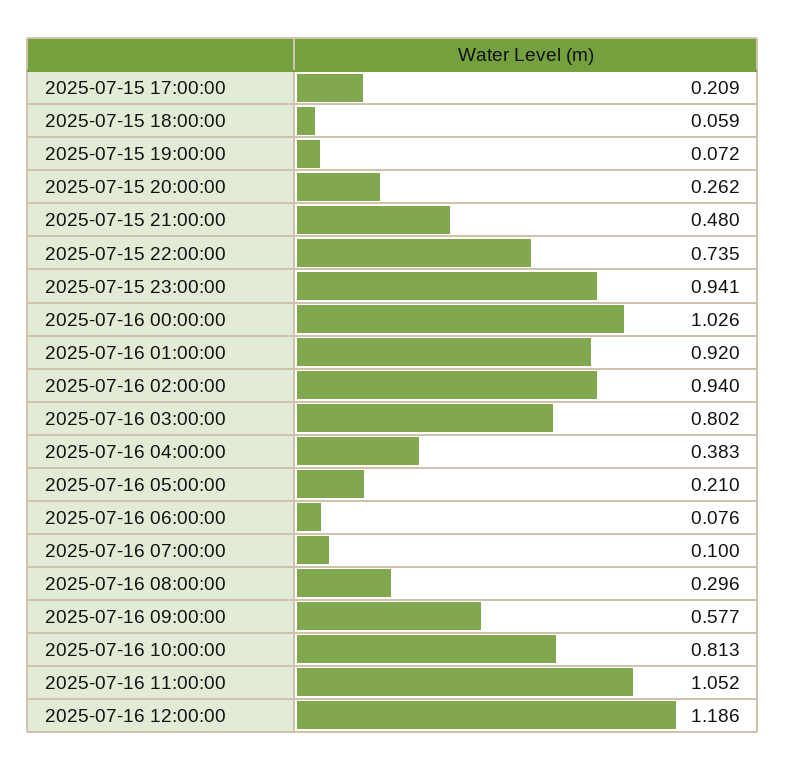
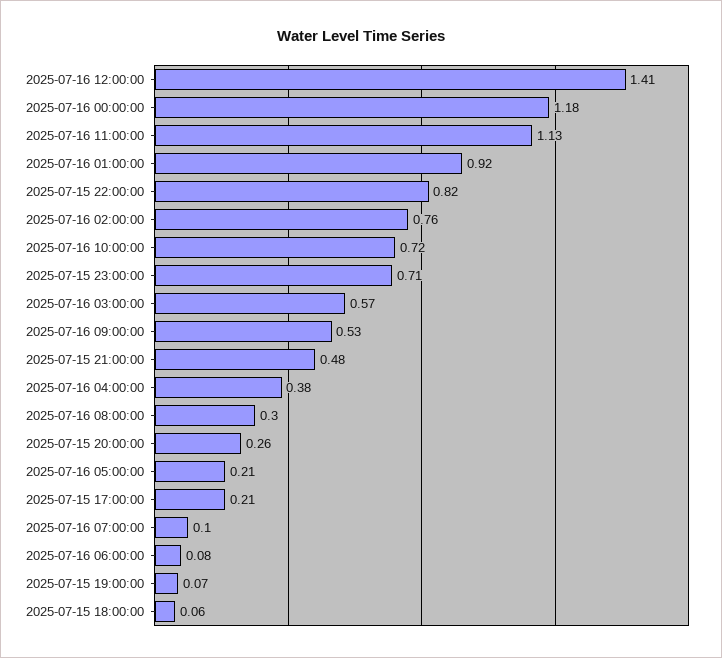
  {
    "2025-07-15 17:00:00": 0.209,
    "2025-07-15 18:00:00": 0.059,
    "2025-07-15 19:00:00": 0.072,
    "2025-07-15 20:00:00": 0.262,
    "2025-07-15 21:00:00": 0.48,
-   "2025-07-15 22:00:00": 0.735,
+   "2025-07-15 22:00:00": 0.82,
-   "2025-07-15 23:00:00": 0.941,
+   "2025-07-15 23:00:00": 0.71,
-   "2025-07-16 00:00:00": 1.026,
+   "2025-07-16 00:00:00": 1.18,
    "2025-07-16 01:00:00": 0.92,
-   "2025-07-16 02:00:00": 0.94,
+   "2025-07-16 02:00:00": 0.76,
-   "2025-07-16 03:00:00": 0.802,
+   "2025-07-16 03:00:00": 0.57,
    "2025-07-16 04:00:00": 0.383,
    "2025-07-16 05:00:00": 0.21,
    "2025-07-16 06:00:00": 0.076,
    "2025-07-16 07:00:00": 0.1,
    "2025-07-16 08:00:00": 0.296,
-   "2025-07-16 09:00:00": 0.577,
+   "2025-07-16 09:00:00": 0.53,
-   "2025-07-16 10:00:00": 0.813,
+   "2025-07-16 10:00:00": 0.72,
-   "2025-07-16 11:00:00": 1.052,
+   "2025-07-16 11:00:00": 1.13,
-   "2025-07-16 12:00:00": 1.186
+   "2025-07-16 12:00:00": 1.41
  }

